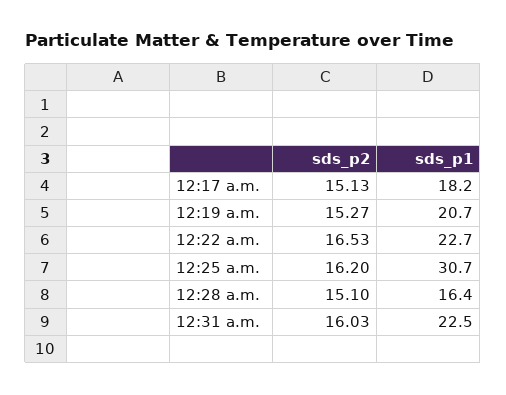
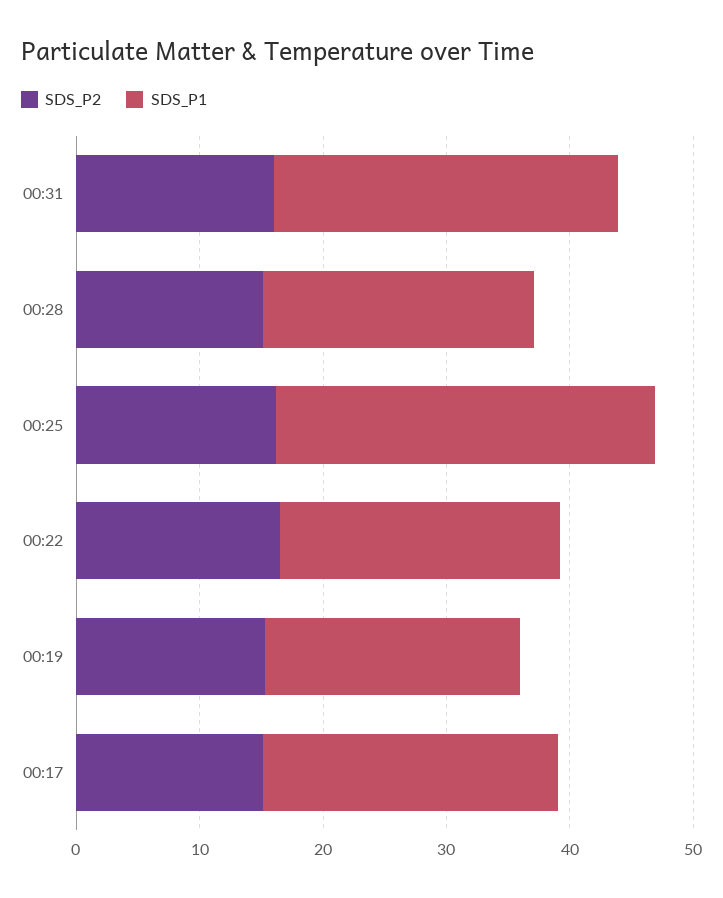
  {
    "sds_p2": {
      "12:17 a.m.": 15.13,
      "12:19 a.m.": 15.27,
      "12:22 a.m.": 16.53,
      "12:25 a.m.": 16.2,
      "12:28 a.m.": 15.1,
      "12:31 a.m.": 16.03
    },
    "sds_p1": {
-     "12:17 a.m.": 18.2,
+     "12:17 a.m.": 24,
      "12:19 a.m.": 20.7,
      "12:22 a.m.": 22.7,
      "12:25 a.m.": 30.7,
-     "12:28 a.m.": 16.4,
+     "12:28 a.m.": 22,
-     "12:31 a.m.": 22.5
+     "12:31 a.m.": 28
    }
  }

